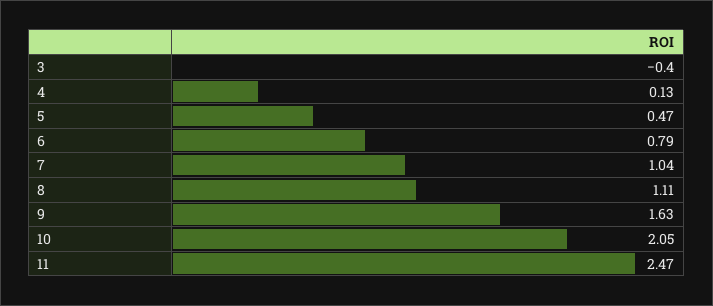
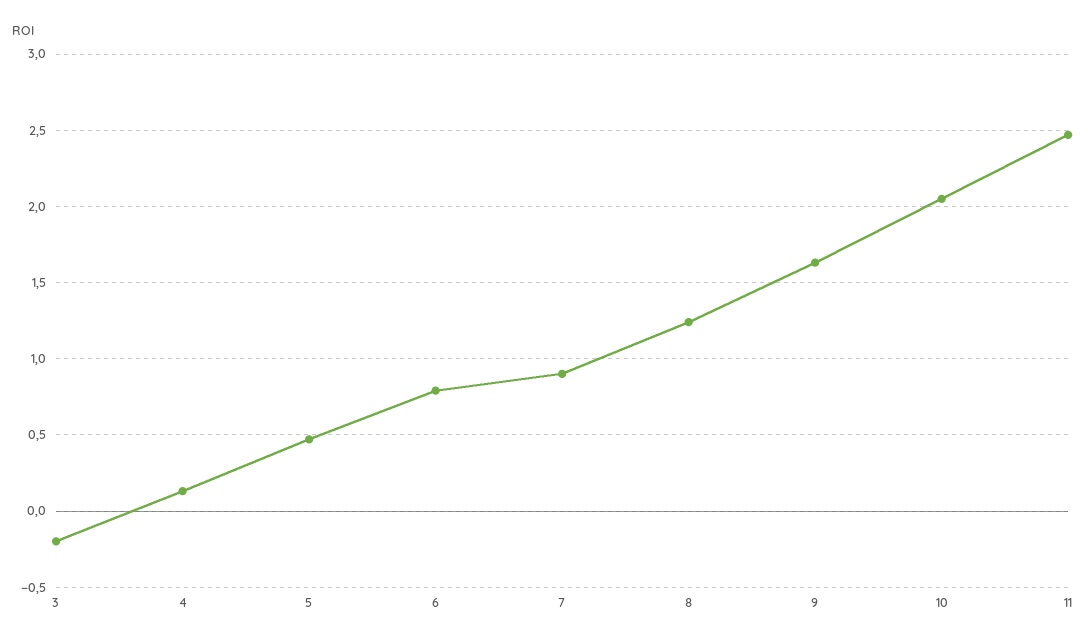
  {
-   "3": -0.4,
+   "3": -0.2,
    "4": 0.13,
    "5": 0.47,
    "6": 0.79,
-   "7": 1.04,
+   "7": 0.9,
-   "8": 1.11,
+   "8": 1.25,
    "9": 1.63,
    "10": 2.05,
    "11": 2.47
  }

